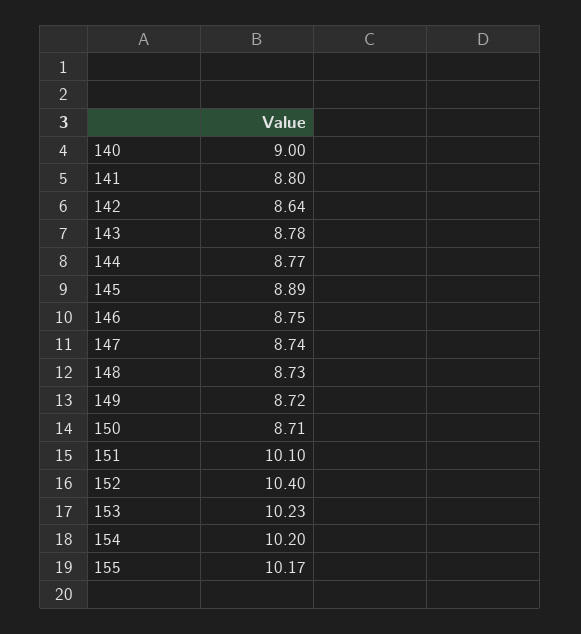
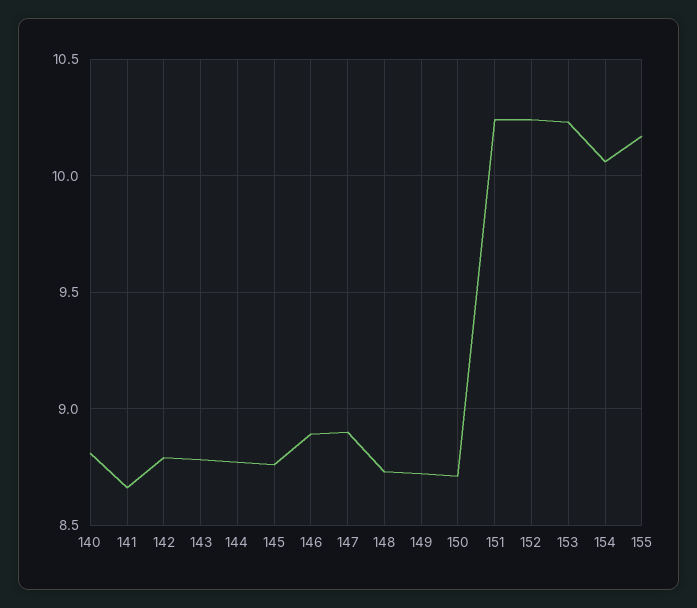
  {
-   "140": 9,
+   "140": 8.8,
-   "141": 8.8,
+   "141": 8.65,
-   "142": 8.64,
+   "142": 8.8,
    "143": 8.78,
    "144": 8.77,
-   "145": 8.89,
+   "145": 8.75,
-   "146": 8.75,
+   "146": 8.9,
-   "147": 8.74,
+   "147": 8.9,
    "148": 8.73,
    "149": 8.72,
    "150": 8.71,
-   "151": 10.1,
+   "151": 10.25,
-   "152": 10.4,
+   "152": 10.25,
    "153": 10.23,
-   "154": 10.2,
+   "154": 10.05,
    "155": 10.17
  }

